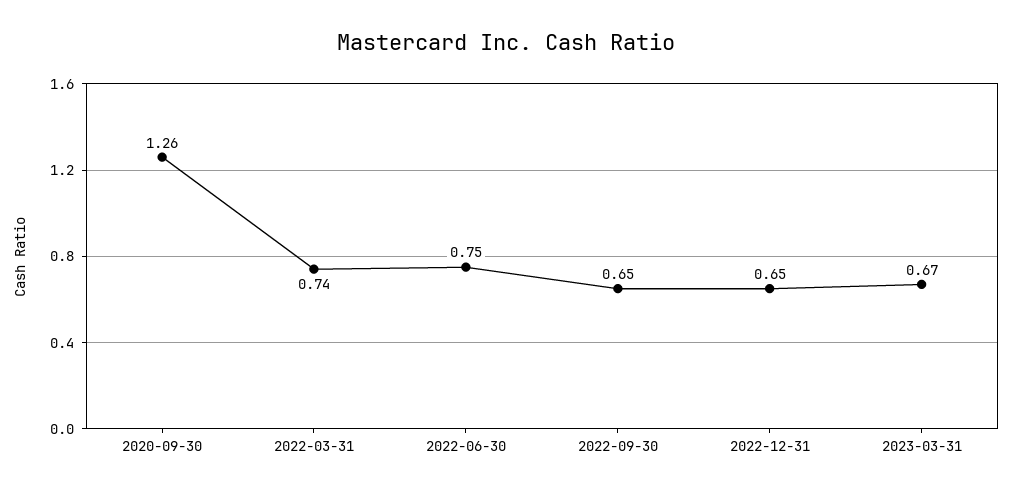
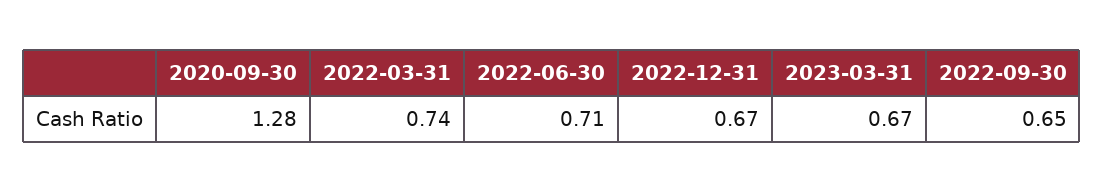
  {
-   "2020-09-30": 1.26,
+   "2020-09-30": 1.28,
    "2022-03-31": 0.74,
-   "2022-06-30": 0.75,
+   "2022-06-30": 0.71,
    "2022-09-30": 0.65,
-   "2022-12-31": 0.65,
+   "2022-12-31": 0.67,
    "2023-03-31": 0.67
  }

